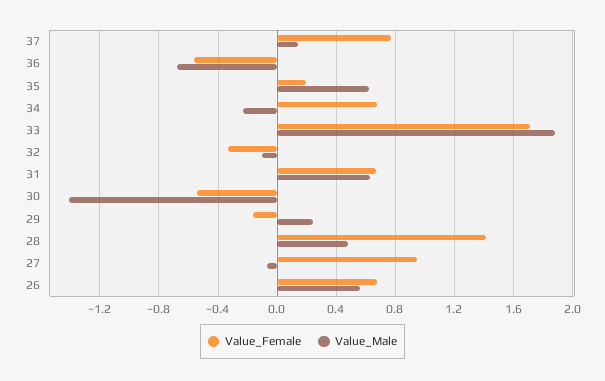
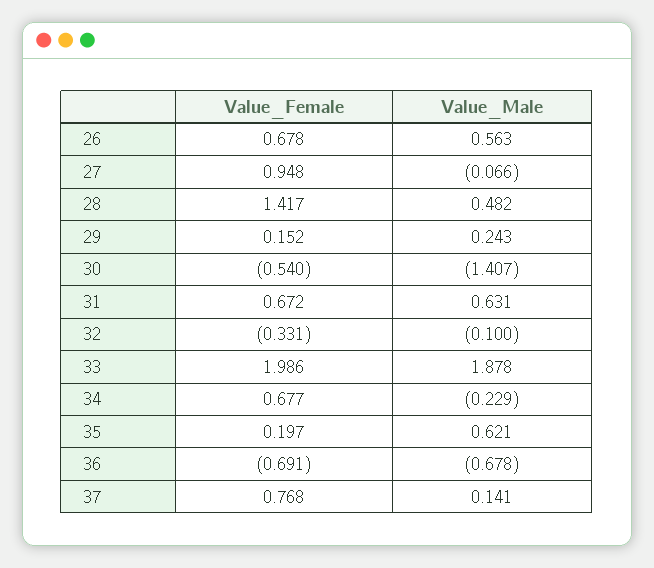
  {
    "Value_Female": {
      "37": 0.768,
-     "36": -0.55,
+     "36": -0.691,
      "35": 0.197,
      "34": 0.677,
-     "33": 1.7,
+     "33": 1.986,
      "32": -0.331,
      "31": 0.672,
      "30": -0.54,
-     "29": -0.15,
+     "29": 0.152,
      "28": 1.417,
      "27": 0.948,
      "26": 0.678
    },
    "Value_Male": {
      "37": 0.141,
      "36": -0.678,
      "35": 0.621,
      "34": -0.229,
      "33": 1.878,
      "32": -0.1,
      "31": 0.631,
      "30": -1.407,
      "29": 0.243,
      "28": 0.482,
      "27": -0.066,
      "26": 0.563
    }
  }

